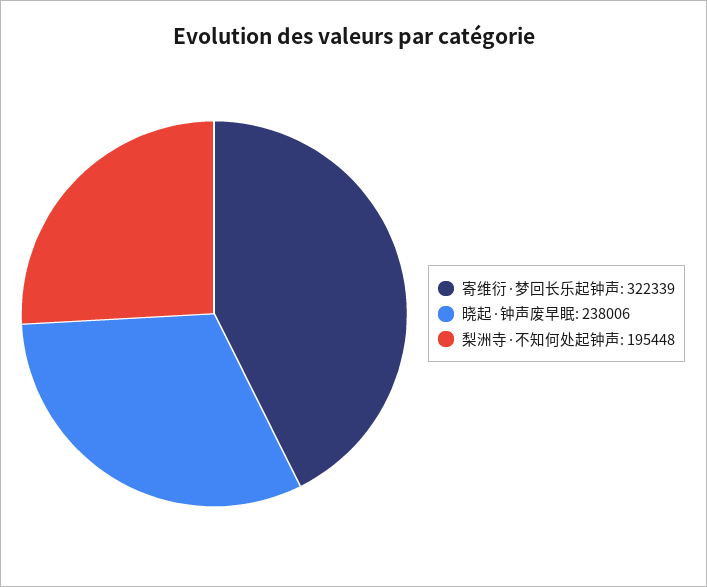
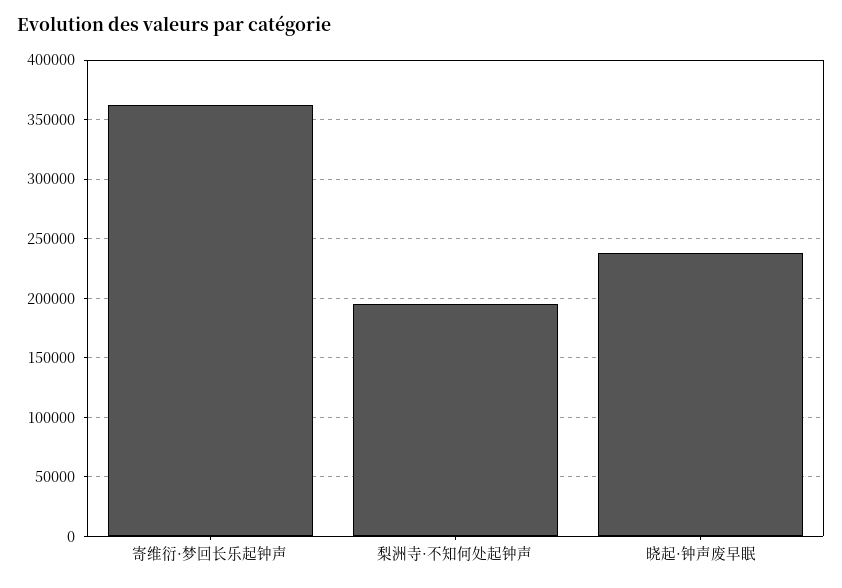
  {
-   "寄维衍·梦回长乐起钟声": 322339,
+   "寄维衍·梦回长乐起钟声": 360000,
    "晓起·钟声废早眠": 238006,
    "梨洲寺·不知何处起钟声": 195448
  }

